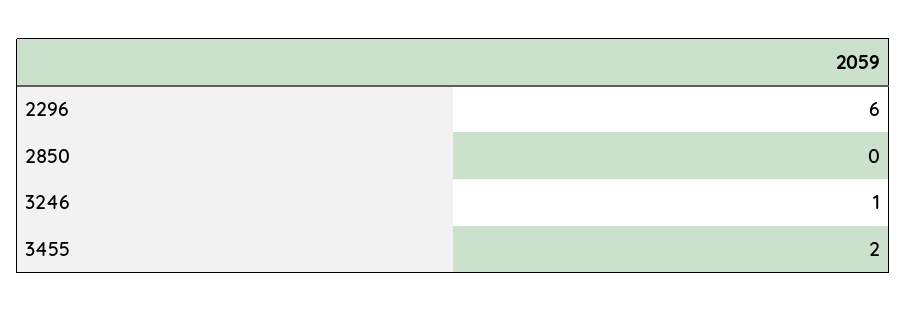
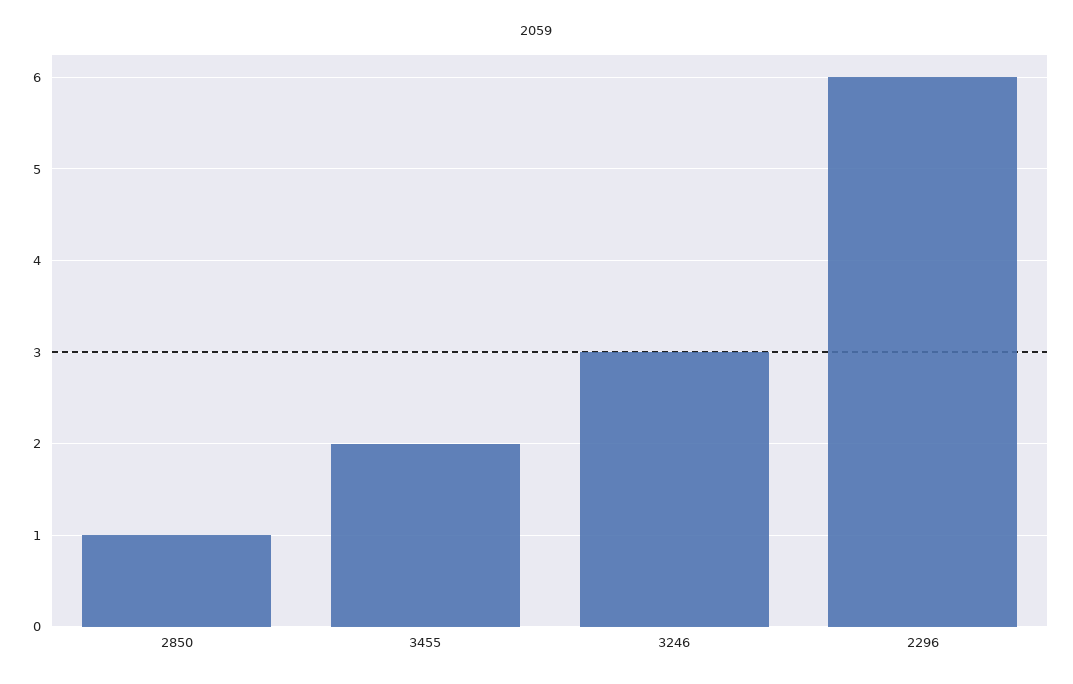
  {
    "2296": 6,
-   "2850": 0,
+   "2850": 1,
-   "3246": 1,
+   "3246": 3,
    "3455": 2
  }

